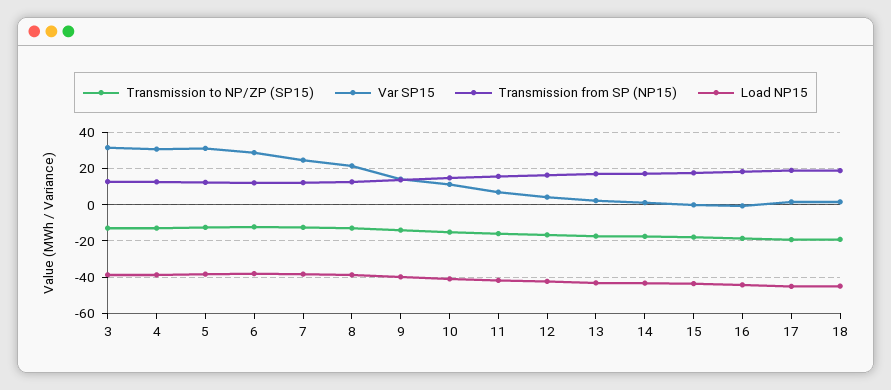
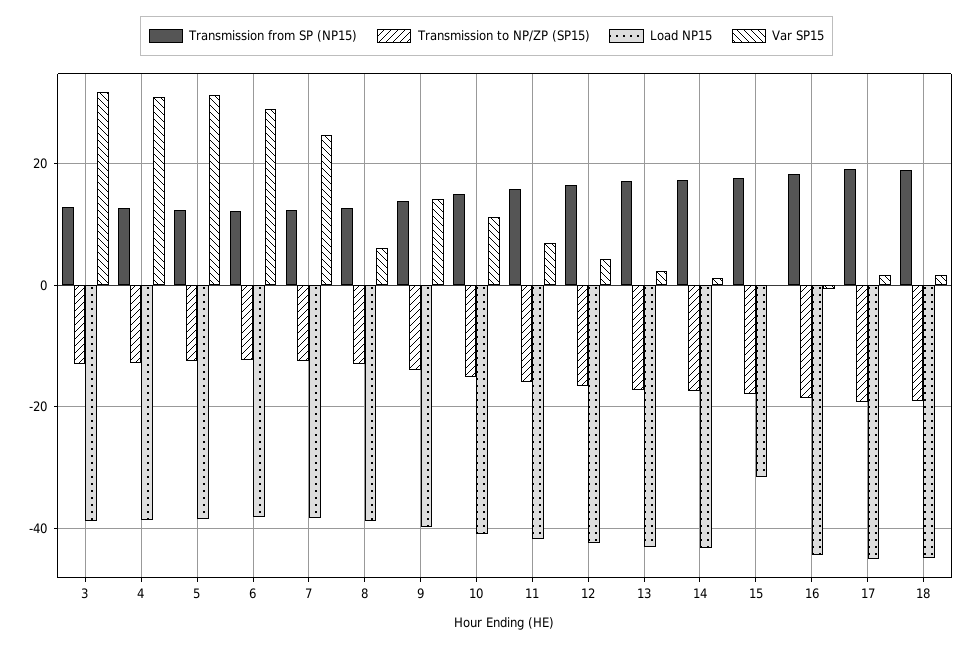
  {
    "Transmission to NP/ZP (SP15)": {
      "3": -12,
      "4": -12,
      "5": -12,
      "6": -12,
      "7": -12,
      "8": -12,
      "9": -14,
      "10": -16,
      "11": -16,
      "12": -16,
      "13": -18,
      "14": -18,
      "15": -18,
      "16": -18,
      "17": -20,
      "18": -20
    },
    "Var SP15": {
      "3": 32,
      "4": 30,
      "5": 32,
      "6": 28,
      "7": 24,
-     "8": 20,
+     "8": 6,
      "9": 14,
      "10": 12,
      "11": 6,
      "12": 4,
      "13": 2,
      "14": 2,
      "15": 0,
      "16": 0,
      "17": 2,
      "18": 2
    },
    "Transmission from SP (NP15)": {
      "3": 12,
      "4": 12,
      "5": 12,
      "6": 12,
      "7": 12,
      "8": 12,
      "9": 14,
      "10": 14,
      "11": 16,
      "12": 16,
      "13": 18,
      "14": 18,
      "15": 18,
      "16": 18,
      "17": 20,
      "18": 18
    },
    "Load NP15": {
      "3": -38,
      "4": -38,
      "5": -38,
      "6": -38,
      "7": -38,
      "8": -38,
      "9": -40,
      "10": -40,
      "11": -42,
      "12": -42,
      "13": -44,
      "14": -44,
-     "15": -45,
+     "15": -32,
      "16": -44,
      "17": -46,
      "18": -44
    }
  }

